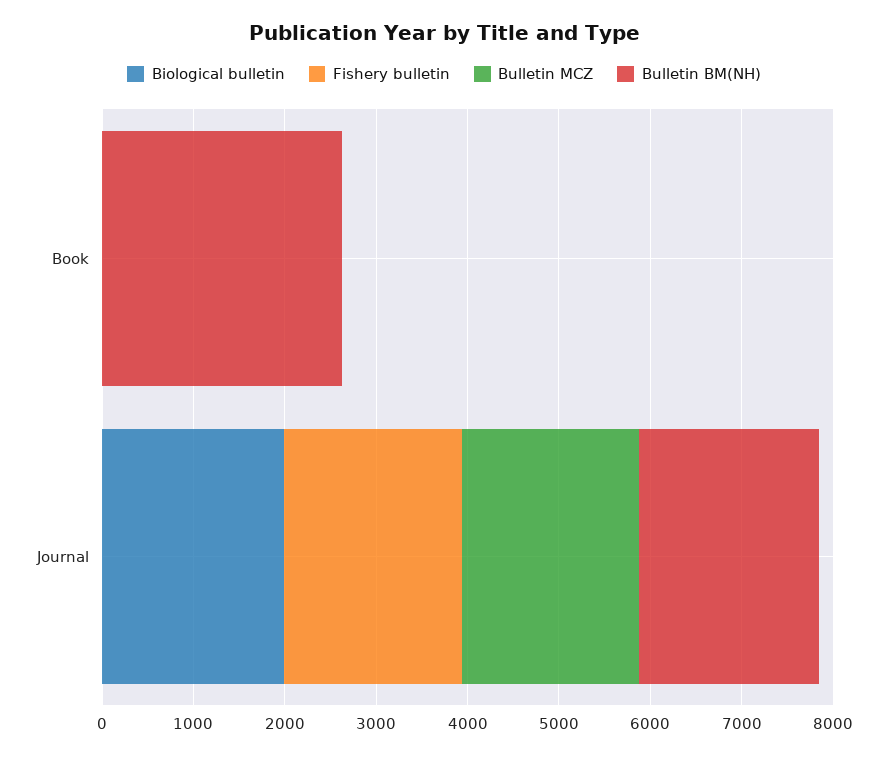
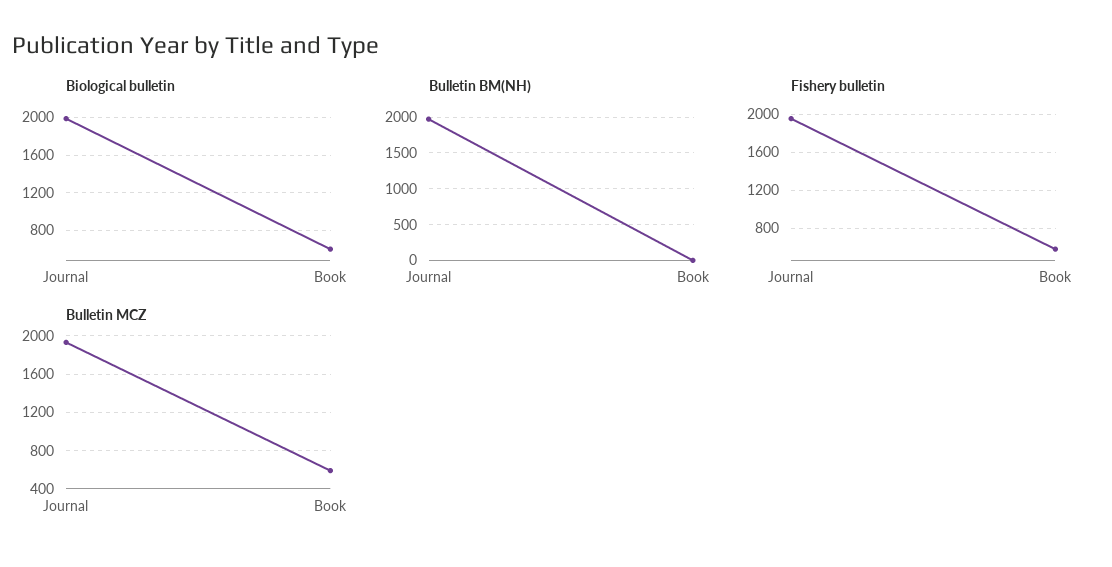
  {
    "Biological bulletin": {
-     "Book": 0,
+     "Book": 600,
      "Journal": 2000
    },
    "Fishery bulletin": {
-     "Book": 0,
+     "Book": 600,
      "Journal": 2000
    },
    "Bulletin MCZ": {
-     "Book": 0,
+     "Book": 600,
      "Journal": 1900
    },
    "Bulletin BM(NH)": {
-     "Book": 2600,
+     "Book": 0,
      "Journal": 2000
    }
  }

